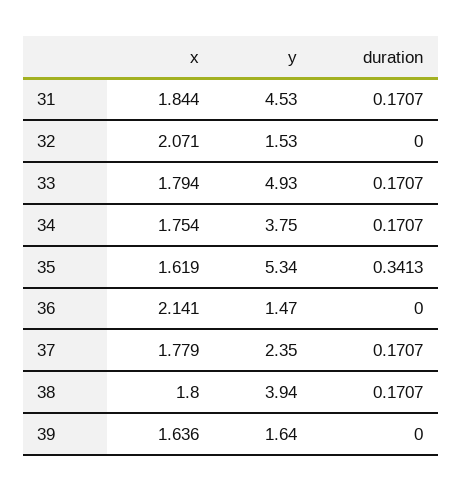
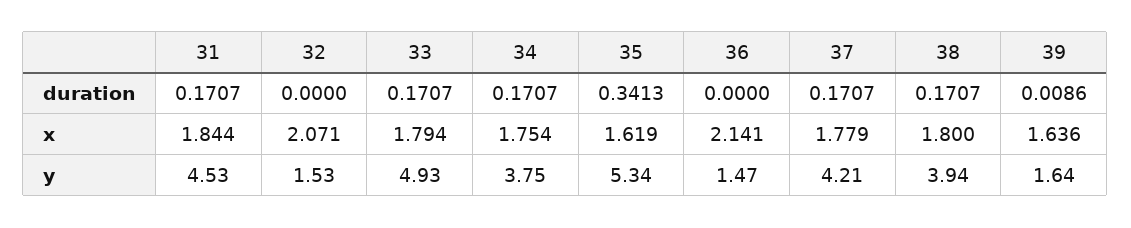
  {
    "x": {
      "31": 1.844,
      "32": 2.071,
      "33": 1.794,
      "34": 1.754,
      "35": 1.619,
      "36": 2.141,
      "37": 1.779,
      "38": 1.8,
      "39": 1.636
    },
    "y": {
      "31": 4.53,
      "32": 1.53,
      "33": 4.93,
      "34": 3.75,
      "35": 5.34,
      "36": 1.47,
-     "37": 2.35,
+     "37": 4.21,
      "38": 3.94,
      "39": 1.64
    },
    "duration": {
      "31": 0.1707,
      "32": 0,
      "33": 0.1707,
      "34": 0.1707,
      "35": 0.3413,
      "36": 0,
      "37": 0.1707,
      "38": 0.1707,
-     "39": 0
+     "39": 0.0086
    }
  }

